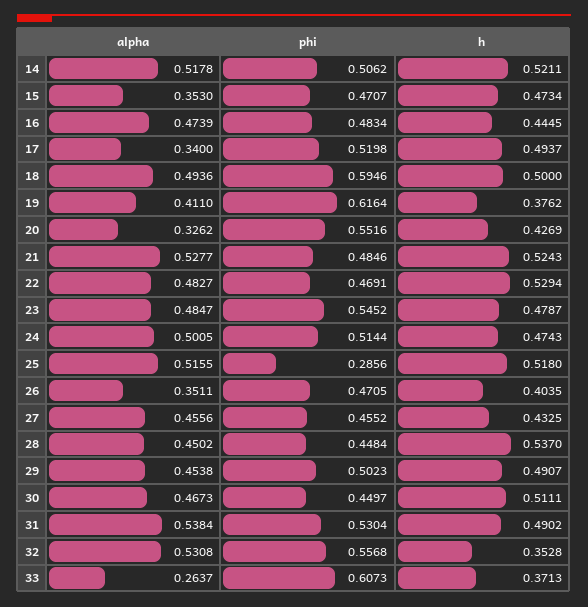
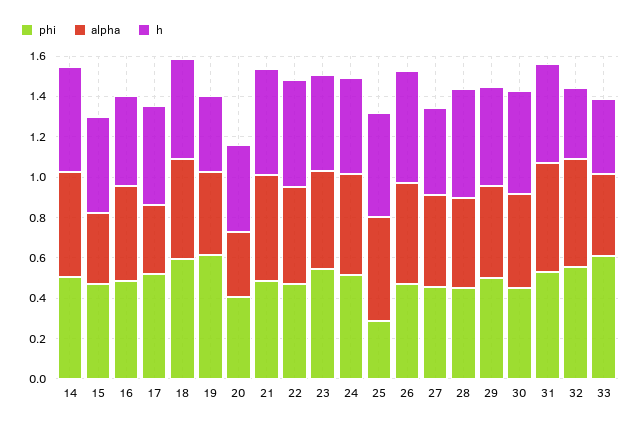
  {
    "alpha": {
      "14": 0.5178,
      "15": 0.353,
      "16": 0.4739,
      "17": 0.34,
      "18": 0.4936,
      "19": 0.411,
      "20": 0.3262,
      "21": 0.5277,
      "22": 0.4827,
      "23": 0.4847,
      "24": 0.5005,
      "25": 0.5155,
-     "26": 0.3511,
+     "26": 0.5,
      "27": 0.4556,
      "28": 0.4502,
      "29": 0.4538,
      "30": 0.4673,
      "31": 0.5384,
      "32": 0.5308,
-     "33": 0.2637
+     "33": 0.4
    },
    "phi": {
      "14": 0.5062,
      "15": 0.4707,
      "16": 0.4834,
      "17": 0.5198,
      "18": 0.5946,
      "19": 0.6164,
-     "20": 0.5516,
+     "20": 0.4,
      "21": 0.4846,
      "22": 0.4691,
      "23": 0.5452,
      "24": 0.5144,
      "25": 0.2856,
      "26": 0.4705,
      "27": 0.4552,
      "28": 0.4484,
      "29": 0.5023,
      "30": 0.4497,
      "31": 0.5304,
      "32": 0.5568,
      "33": 0.6073
    },
    "h": {
      "14": 0.5211,
      "15": 0.4734,
      "16": 0.4445,
      "17": 0.4937,
      "18": 0.5,
      "19": 0.3762,
      "20": 0.4269,
      "21": 0.5243,
      "22": 0.5294,
      "23": 0.4787,
      "24": 0.4743,
      "25": 0.518,
-     "26": 0.4035,
+     "26": 0.55,
      "27": 0.4325,
      "28": 0.537,
      "29": 0.4907,
      "30": 0.5111,
      "31": 0.4902,
      "32": 0.3528,
      "33": 0.3713
    }
  }

